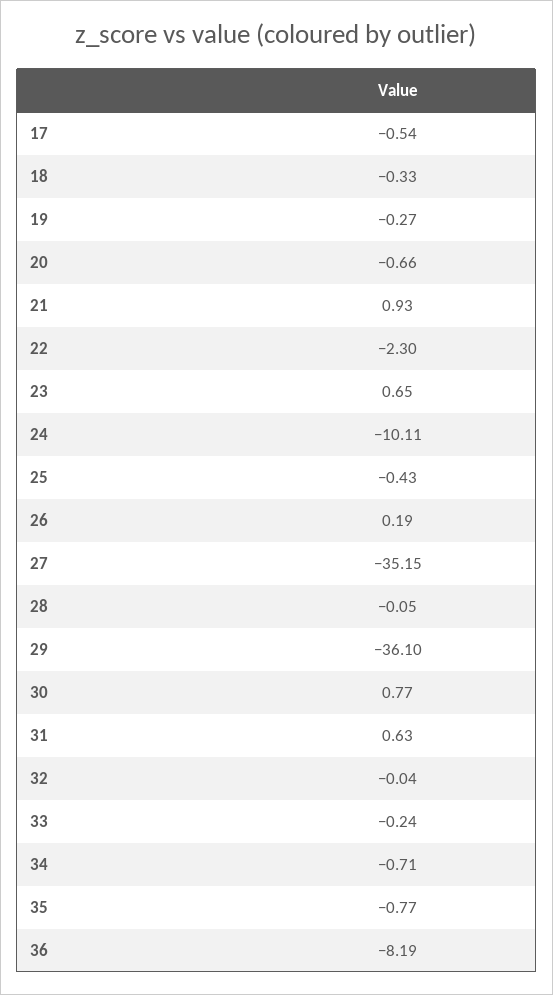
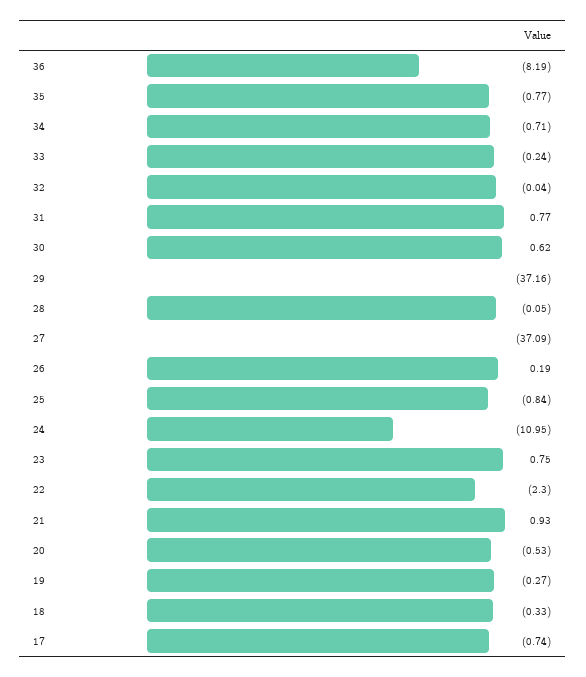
  {
-   "17": -0.54,
+   "17": -0.74,
    "18": -0.33,
    "19": -0.27,
-   "20": -0.66,
+   "20": -0.53,
    "21": 0.93,
    "22": -2.3,
-   "23": 0.65,
+   "23": 0.75,
-   "24": -10.11,
+   "24": -10.95,
-   "25": -0.43,
+   "25": -0.84,
    "26": 0.19,
-   "27": -35.15,
+   "27": -37.09,
    "28": -0.05,
-   "29": -36.1,
+   "29": -37.16,
-   "30": 0.77,
+   "30": 0.62,
-   "31": 0.63,
+   "31": 0.77,
    "32": -0.04,
    "33": -0.24,
    "34": -0.71,
    "35": -0.77,
    "36": -8.19
  }

